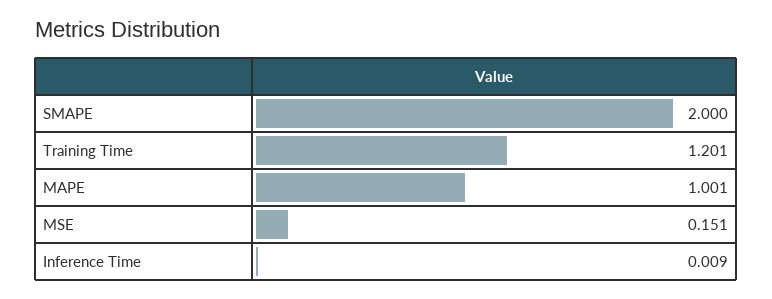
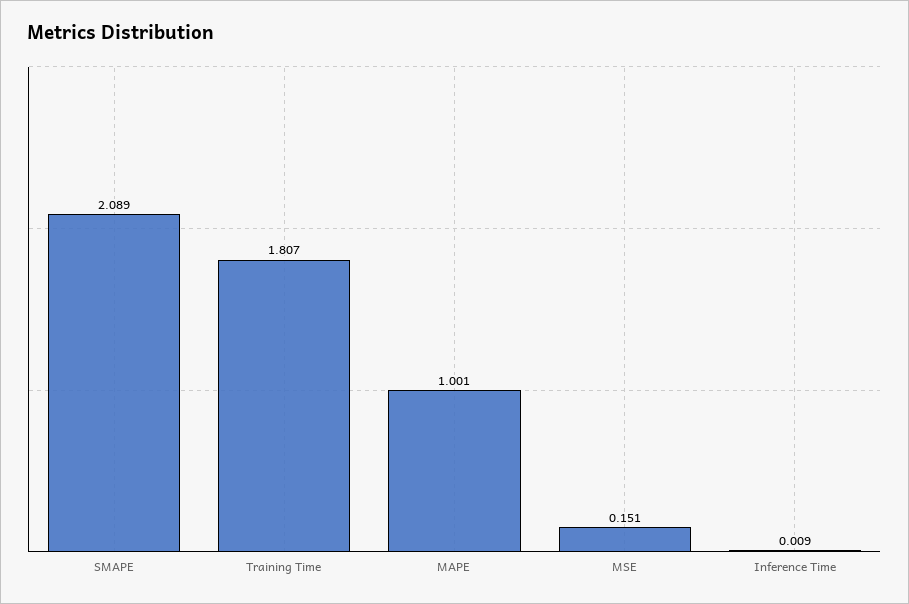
  {
-   "SMAPE": 2,
+   "SMAPE": 2.089,
-   "Training Time": 1.201,
+   "Training Time": 1.807,
    "MAPE": 1.001,
    "MSE": 0.151,
    "Inference Time": 0.009
  }

